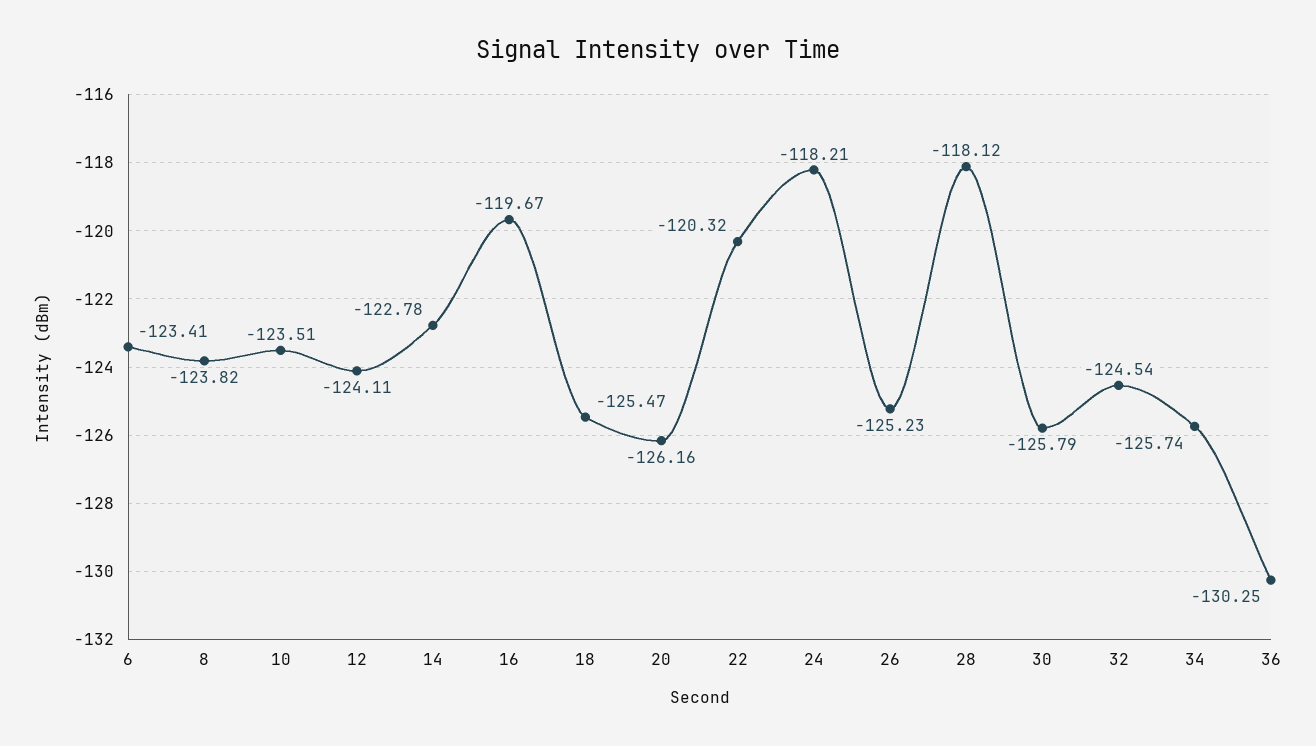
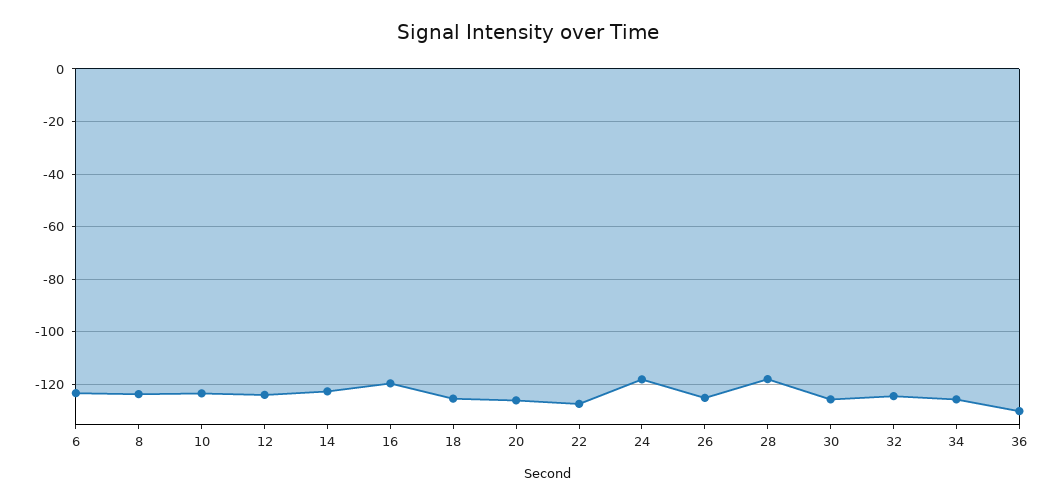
  {
    "6": -123.41,
    "8": -123.82,
    "10": -123.51,
    "12": -124.11,
    "14": -122.78,
    "16": -119.67,
    "18": -125.47,
    "20": -126.16,
-   "22": -120.32,
+   "22": -127.5,
    "24": -118.21,
    "26": -125.23,
    "28": -118.12,
    "30": -125.79,
    "32": -124.54,
    "34": -125.74,
    "36": -130.25
  }

